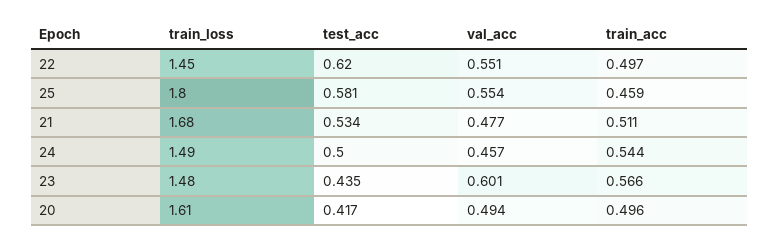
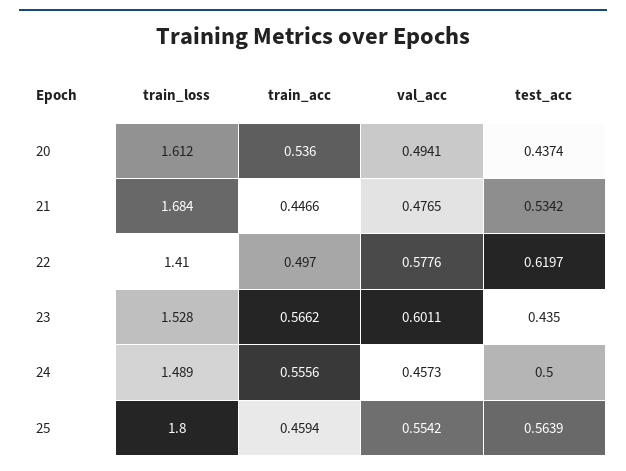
  {
    "train_loss": {
-     "22": 1.45,
+     "22": 1.41,
      "25": 1.8,
      "21": 1.684,
      "24": 1.489,
-     "23": 1.48,
+     "23": 1.528,
      "20": 1.612
    },
    "test_acc": {
      "22": 0.6197,
-     "25": 0.581,
+     "25": 0.5639,
      "21": 0.5342,
      "24": 0.5,
      "23": 0.435,
-     "20": 0.417
+     "20": 0.4374
    },
    "val_acc": {
-     "22": 0.551,
+     "22": 0.5776,
      "25": 0.5542,
      "21": 0.4765,
      "24": 0.4573,
      "23": 0.6011,
      "20": 0.4941
    },
    "train_acc": {
      "22": 0.497,
      "25": 0.4594,
-     "21": 0.511,
+     "21": 0.4466,
-     "24": 0.544,
+     "24": 0.5556,
      "23": 0.5662,
-     "20": 0.496
+     "20": 0.536
    }
  }

